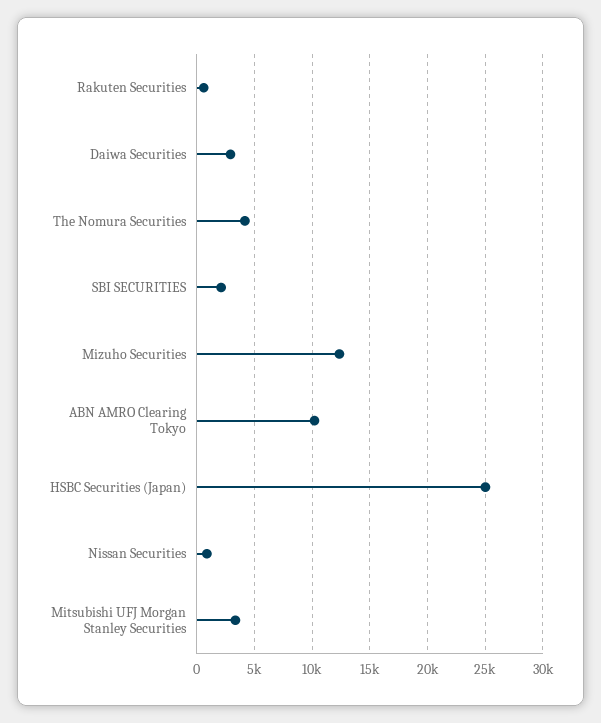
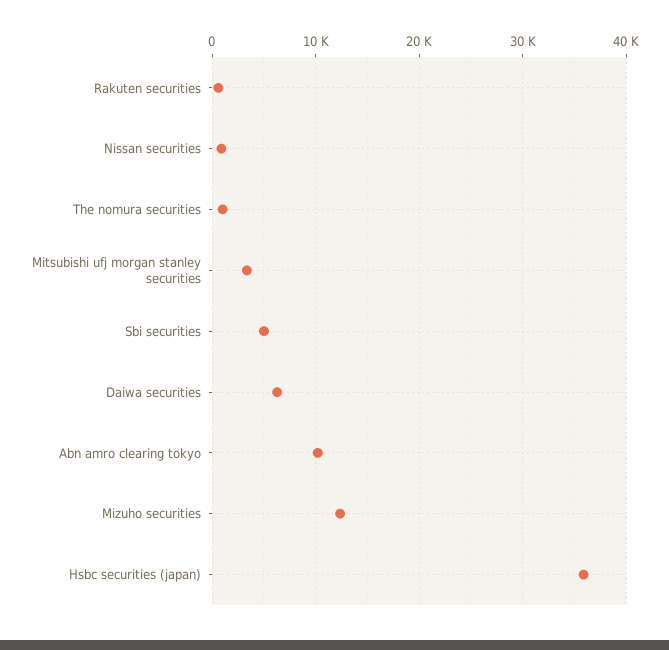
  {
    "Rakuten Securities": 1000,
-   "Daiwa Securities": 3000,
+   "Daiwa Securities": 6000,
-   "The Nomura Securities": 4000,
+   "The Nomura Securities": 1000,
-   "SBI SECURITIES": 2000,
+   "SBI SECURITIES": 5000,
    "Mizuho Securities": 12000,
    "ABN AMRO Clearing Tokyo": 10000,
-   "HSBC Securities (Japan)": 25000,
+   "HSBC Securities (Japan)": 36000,
    "Nissan Securities": 1000,
    "Mitsubishi UFJ Morgan Stanley Securities": 3000
  }

